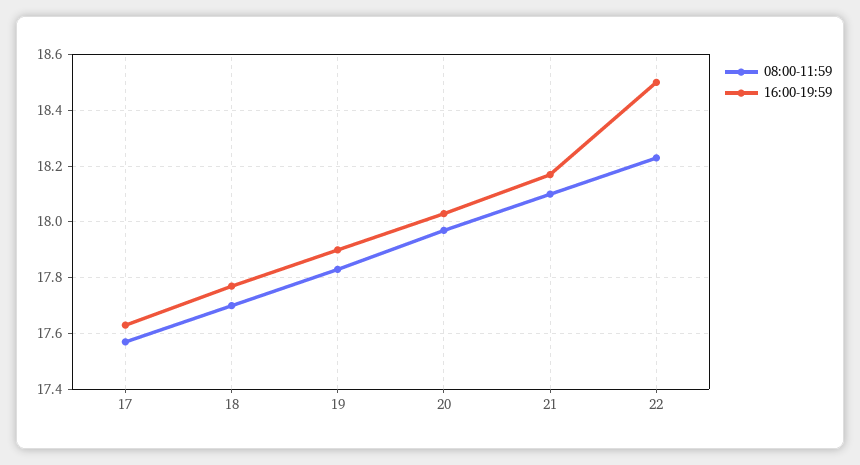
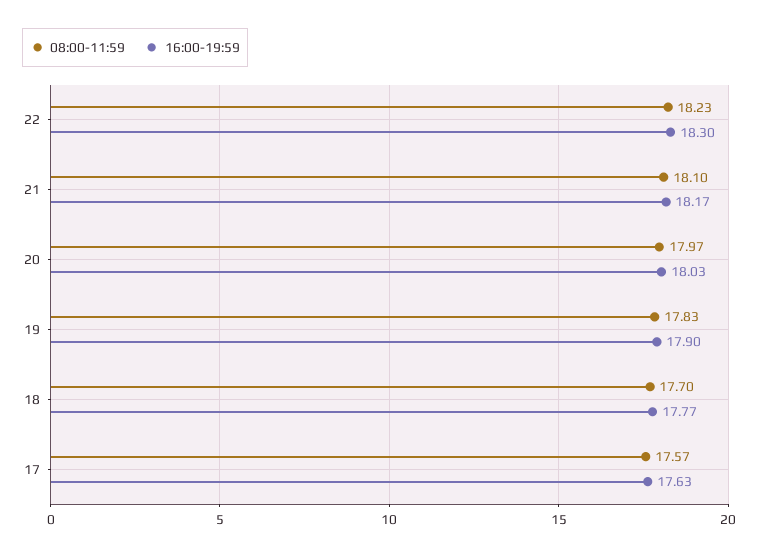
  {
    "08:00-11:59": {
      "17": 17.57,
      "18": 17.7,
      "19": 17.83,
      "20": 17.97,
      "21": 18.1,
      "22": 18.23
    },
    "16:00-19:59": {
      "17": 17.63,
      "18": 17.77,
      "19": 17.9,
      "20": 18.03,
      "21": 18.17,
-     "22": 18.5
+     "22": 18.3
    }
  }

